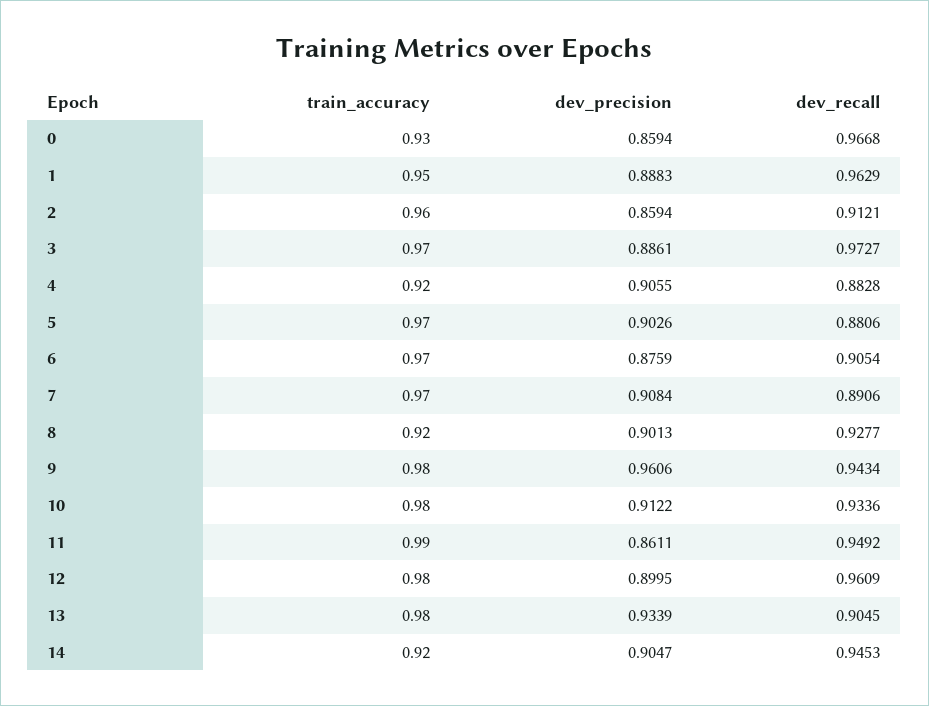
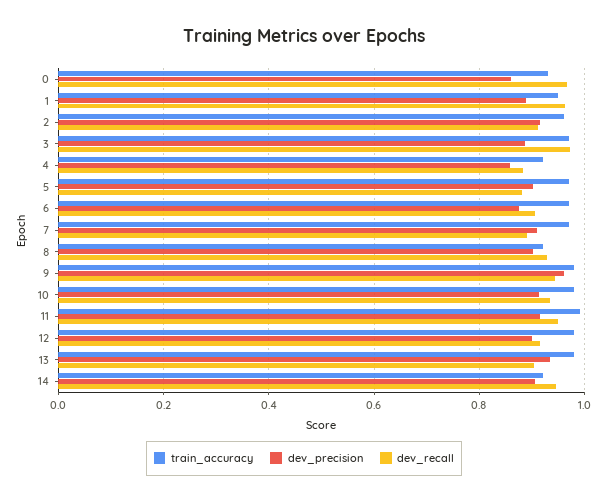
  {
    "train_accuracy": {
      "0": 0.93,
      "1": 0.95,
      "2": 0.96,
      "3": 0.97,
      "4": 0.92,
      "5": 0.97,
      "6": 0.97,
      "7": 0.97,
      "8": 0.92,
      "9": 0.98,
      "10": 0.98,
      "11": 0.99,
      "12": 0.98,
      "13": 0.98,
      "14": 0.92
    },
    "dev_precision": {
      "0": 0.8594,
      "1": 0.8883,
-     "2": 0.8594,
+     "2": 0.92,
      "3": 0.8861,
-     "4": 0.9055,
+     "4": 0.86,
      "5": 0.9026,
      "6": 0.8759,
      "7": 0.9084,
      "8": 0.9013,
      "9": 0.9606,
      "10": 0.9122,
-     "11": 0.8611,
+     "11": 0.92,
      "12": 0.8995,
      "13": 0.9339,
      "14": 0.9047
    },
    "dev_recall": {
      "0": 0.9668,
      "1": 0.9629,
      "2": 0.9121,
      "3": 0.9727,
      "4": 0.8828,
      "5": 0.8806,
      "6": 0.9054,
      "7": 0.8906,
      "8": 0.9277,
      "9": 0.9434,
      "10": 0.9336,
      "11": 0.9492,
-     "12": 0.9609,
+     "12": 0.92,
      "13": 0.9045,
      "14": 0.9453
    }
  }

